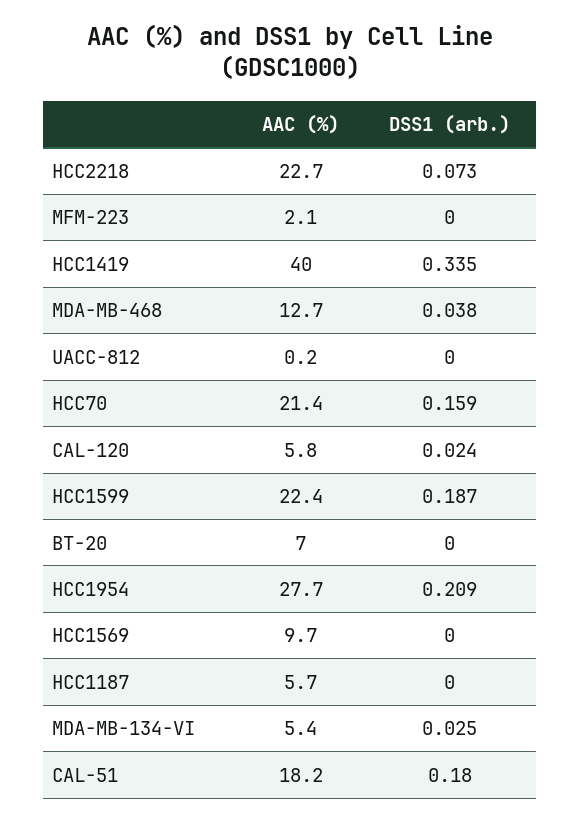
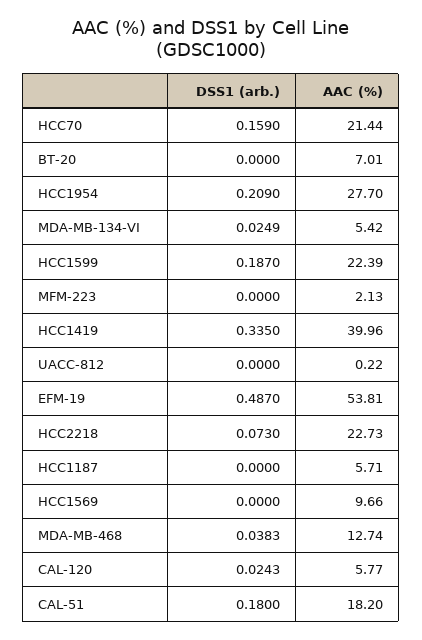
  {
    "AAC (%)": {
      "HCC2218": 22.73,
      "MFM-223": 2.13,
      "HCC1419": 39.96,
      "MDA-MB-468": 12.74,
      "UACC-812": 0.22,
      "HCC70": 21.44,
      "CAL-120": 5.77,
      "HCC1599": 22.39,
      "BT-20": 7.01,
      "HCC1954": 27.7,
      "HCC1569": 9.66,
      "HCC1187": 5.71,
      "MDA-MB-134-VI": 5.42,
-     "CAL-51": 18.2
+     "CAL-51": 18.2,
+     "EFM-19": 53.81
    },
    "DSS1 (arb.)": {
      "HCC2218": 0.073,
      "MFM-223": 0,
      "HCC1419": 0.335,
      "MDA-MB-468": 0.0383,
      "UACC-812": 0,
      "HCC70": 0.159,
      "CAL-120": 0.0243,
      "HCC1599": 0.187,
      "BT-20": 0,
      "HCC1954": 0.209,
      "HCC1569": 0,
      "HCC1187": 0,
      "MDA-MB-134-VI": 0.0249,
-     "CAL-51": 0.18
+     "CAL-51": 0.18,
+     "EFM-19": 0.487
    }
  }

